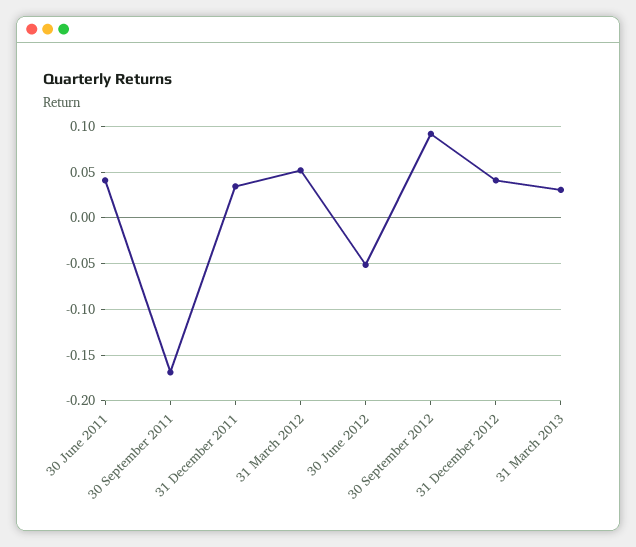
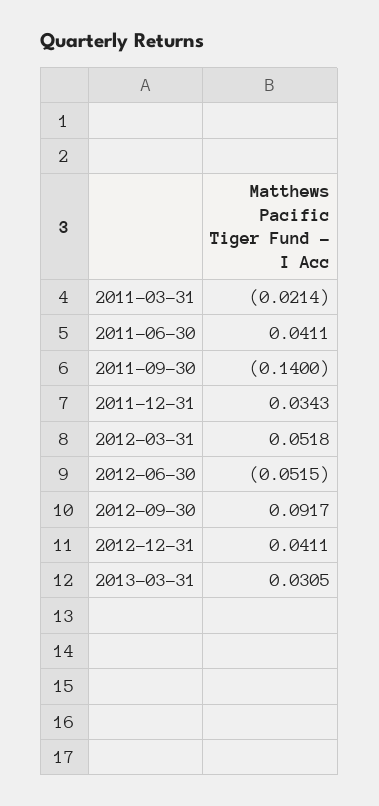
  {
    "30 June 2011": 0.0411,
-   "30 September 2011": -0.17,
+   "30 September 2011": -0.14,
    "31 December 2011": 0.0343,
    "31 March 2012": 0.0518,
    "30 June 2012": -0.0515,
    "30 September 2012": 0.0917,
    "31 December 2012": 0.0411,
-   "31 March 2013": 0.0305
+   "31 March 2013": 0.0305,
+   "2011-03-31": -0.0214
  }

